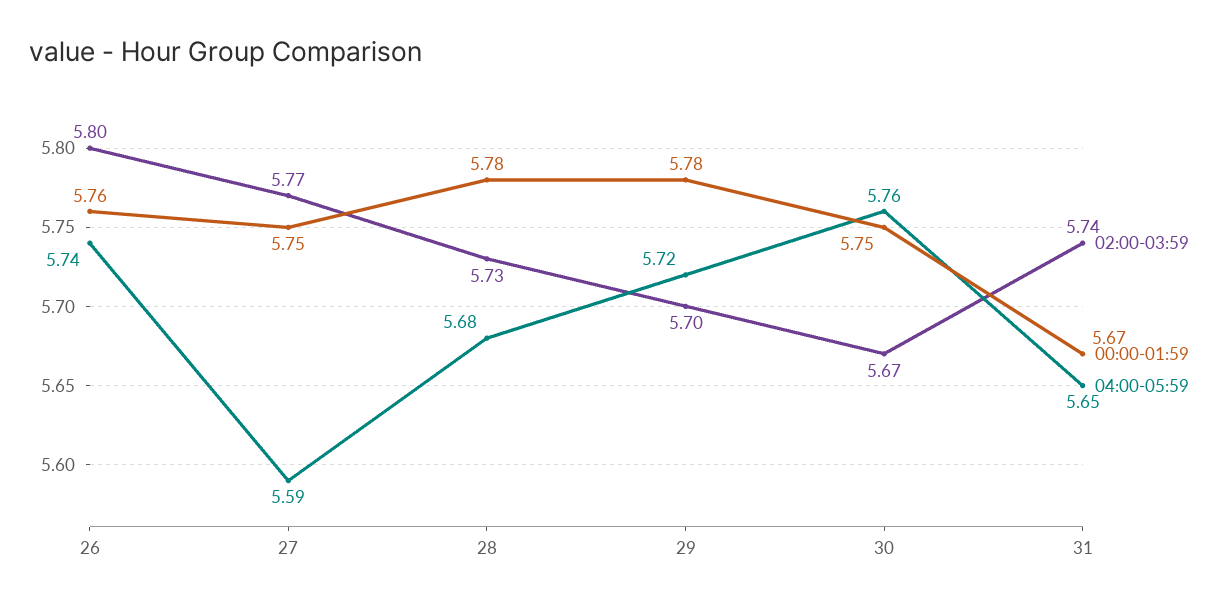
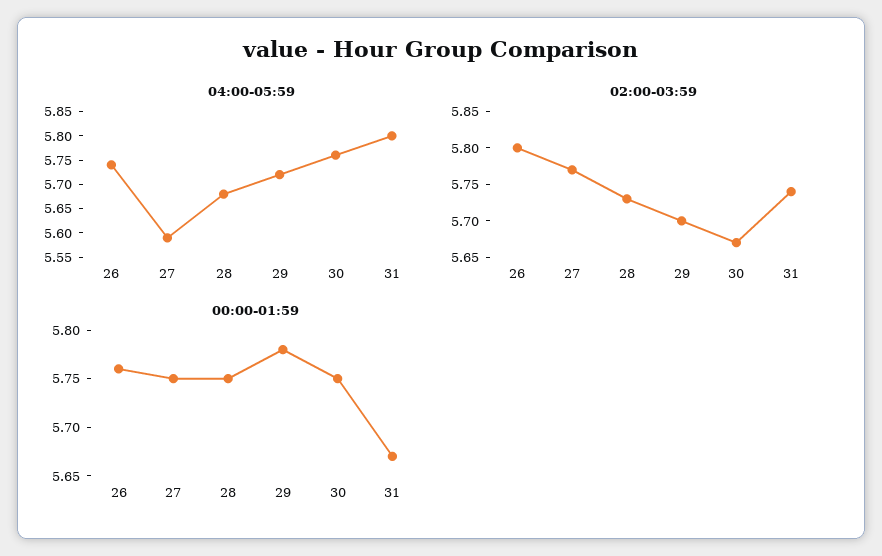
  {
    "02:00-03:59": {
      "26": 5.8,
      "27": 5.77,
      "28": 5.73,
      "29": 5.7,
      "30": 5.67,
      "31": 5.74
    },
    "00:00-01:59": {
      "26": 5.76,
      "27": 5.75,
-     "28": 5.78,
+     "28": 5.75,
      "29": 5.78,
      "30": 5.75,
      "31": 5.67
    },
    "04:00-05:59": {
      "26": 5.74,
      "27": 5.59,
      "28": 5.68,
      "29": 5.72,
      "30": 5.76,
-     "31": 5.65
+     "31": 5.8
    }
  }

